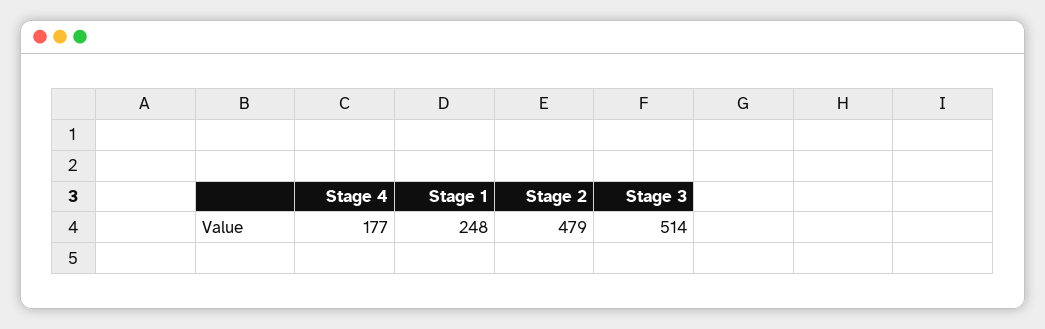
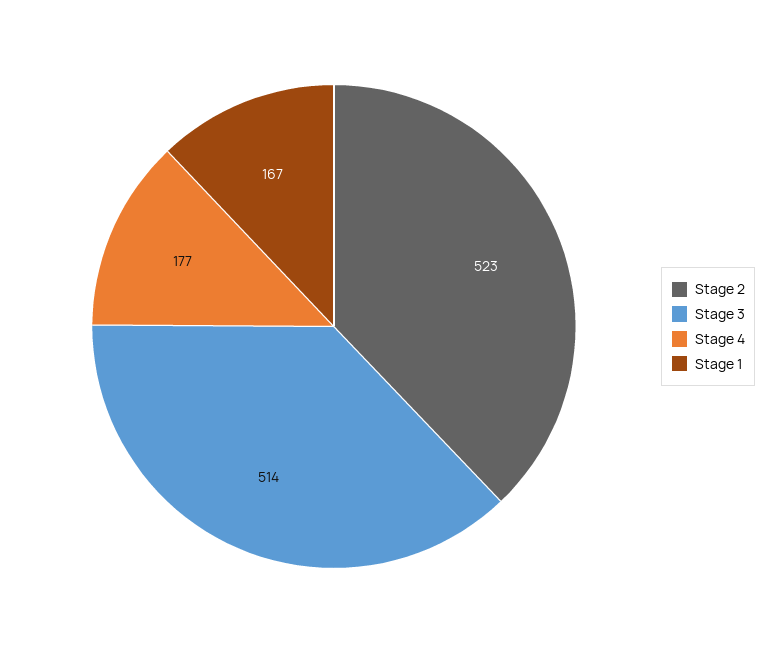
  {
    "Stage 4": 177,
-   "Stage 1": 248,
+   "Stage 1": 167,
-   "Stage 2": 479,
+   "Stage 2": 523,
    "Stage 3": 514
  }

